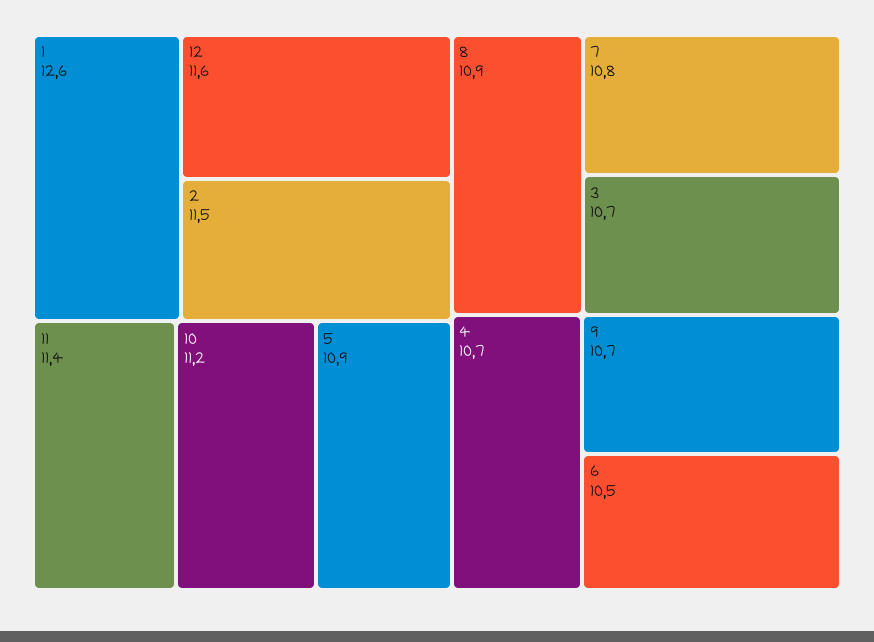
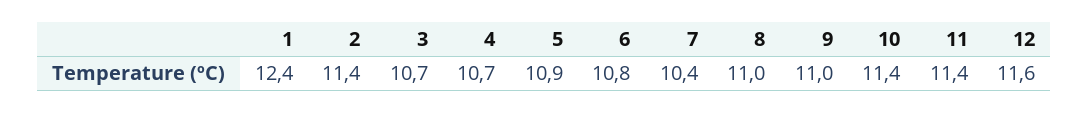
  {
-   "1": 12.6,
+   "1": 12.4,
    "12": 11.6,
-   "2": 11.5,
+   "2": 11.4,
    "11": 11.4,
-   "10": 11.2,
+   "10": 11.4,
    "5": 10.9,
-   "8": 10.9,
+   "8": 11,
-   "7": 10.8,
+   "7": 10.4,
    "3": 10.7,
    "4": 10.7,
-   "9": 10.7,
+   "9": 11,
-   "6": 10.5
+   "6": 10.8
  }

